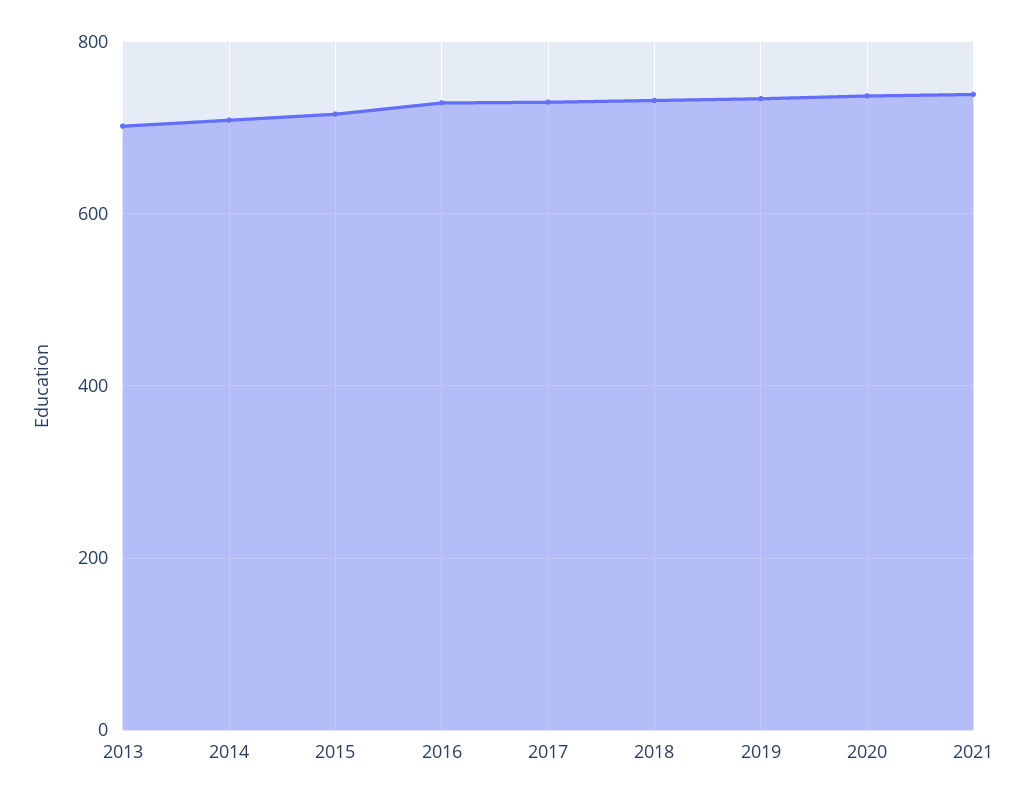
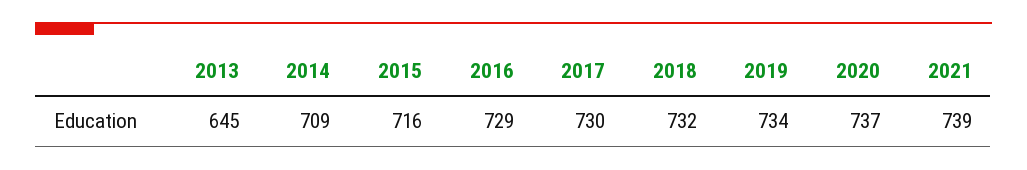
  {
-   "2013": 700,
+   "2013": 645,
    "2014": 709,
    "2015": 716,
    "2016": 729,
    "2017": 730,
    "2018": 732,
    "2019": 734,
    "2020": 737,
    "2021": 739
  }

